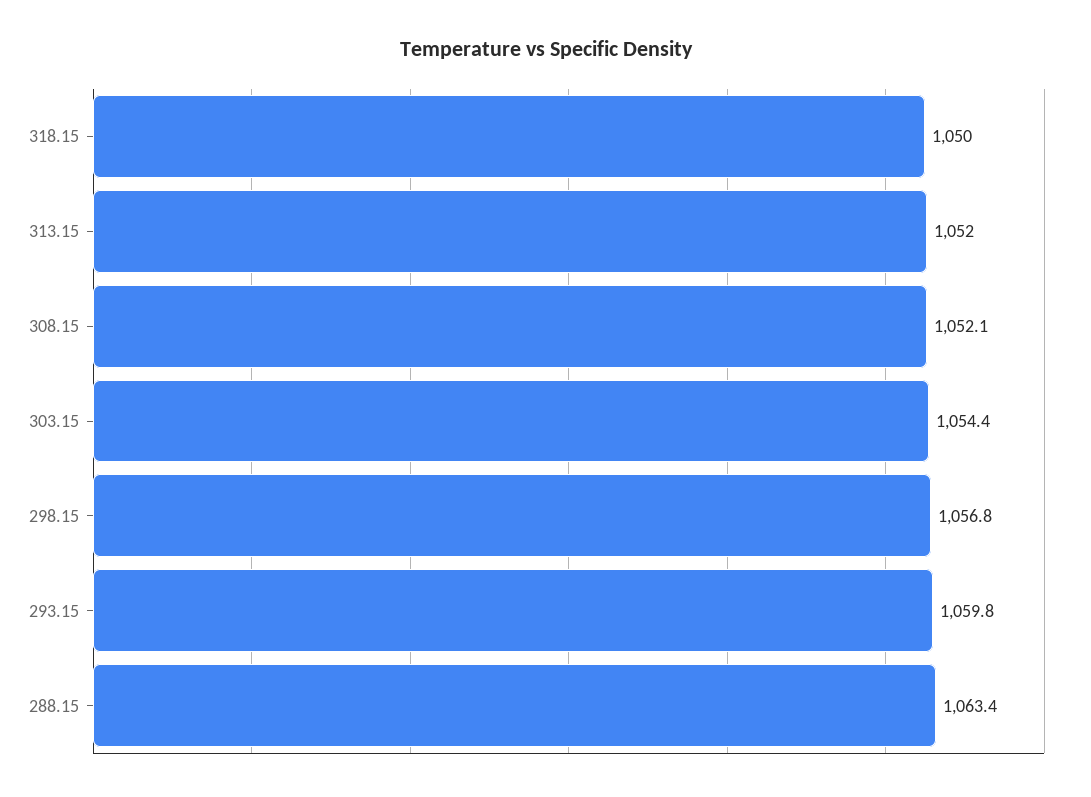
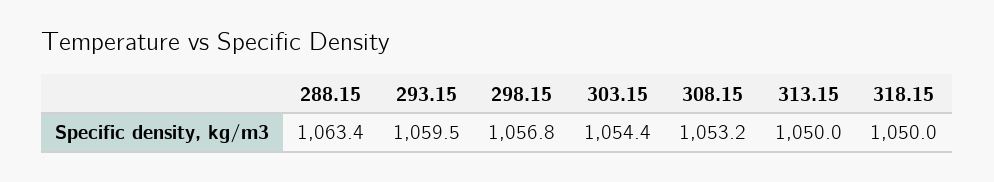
  {
    "318.15": 1050,
-   "313.15": 1052,
+   "313.15": 1050,
-   "308.15": 1052.1,
+   "308.15": 1053.2,
    "303.15": 1054.4,
    "298.15": 1056.8,
-   "293.15": 1059.8,
+   "293.15": 1059.5,
    "288.15": 1063.4
  }

